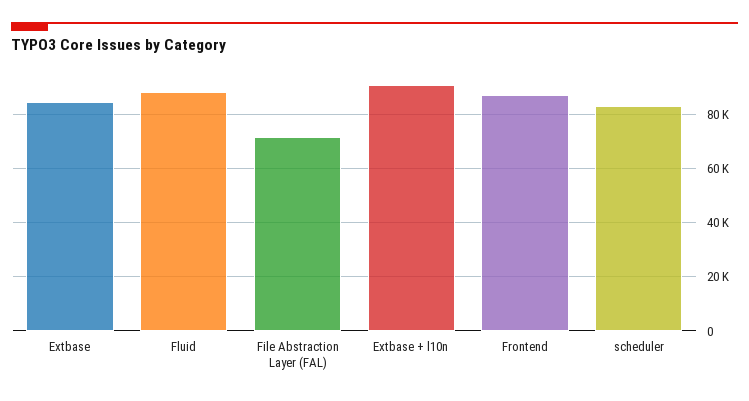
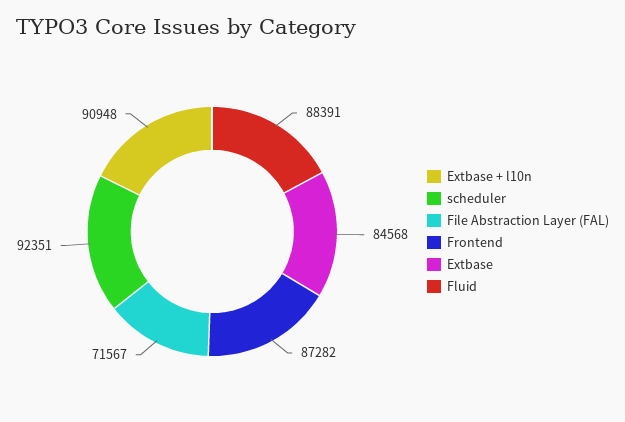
  {
    "Extbase": 84568,
    "Fluid": 88391,
    "File Abstraction Layer (FAL)": 71567,
    "Extbase + l10n": 90948,
    "Frontend": 87282,
-   "scheduler": 82500
+   "scheduler": 92351
  }

